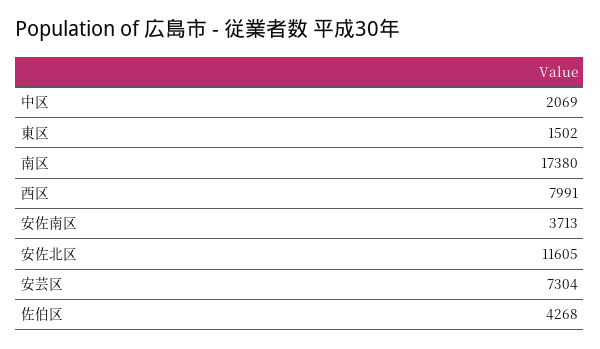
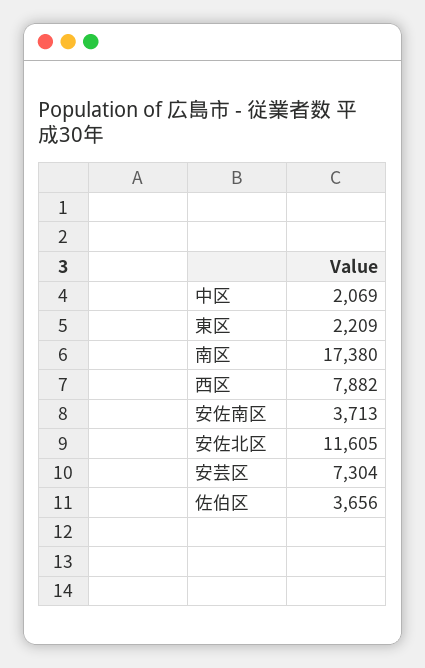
  {
    "中区": 2069,
-   "東区": 1502,
+   "東区": 2209,
    "南区": 17380,
-   "西区": 7991,
+   "西区": 7882,
    "安佐南区": 3713,
    "安佐北区": 11605,
    "安芸区": 7304,
-   "佐伯区": 4268
+   "佐伯区": 3656
  }

